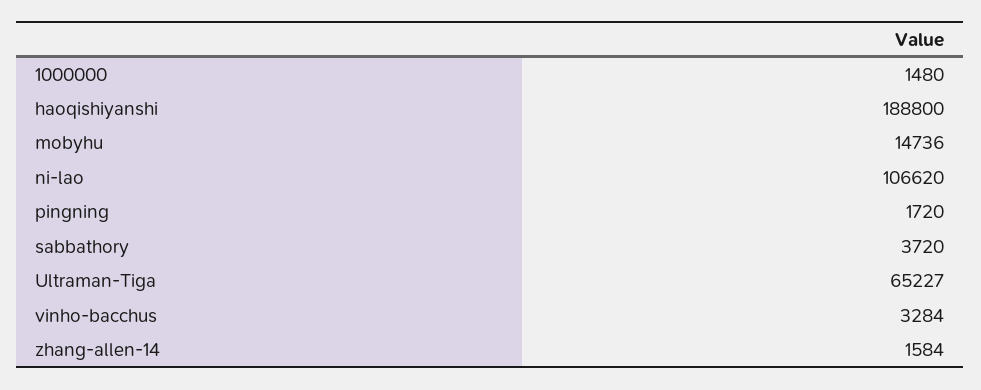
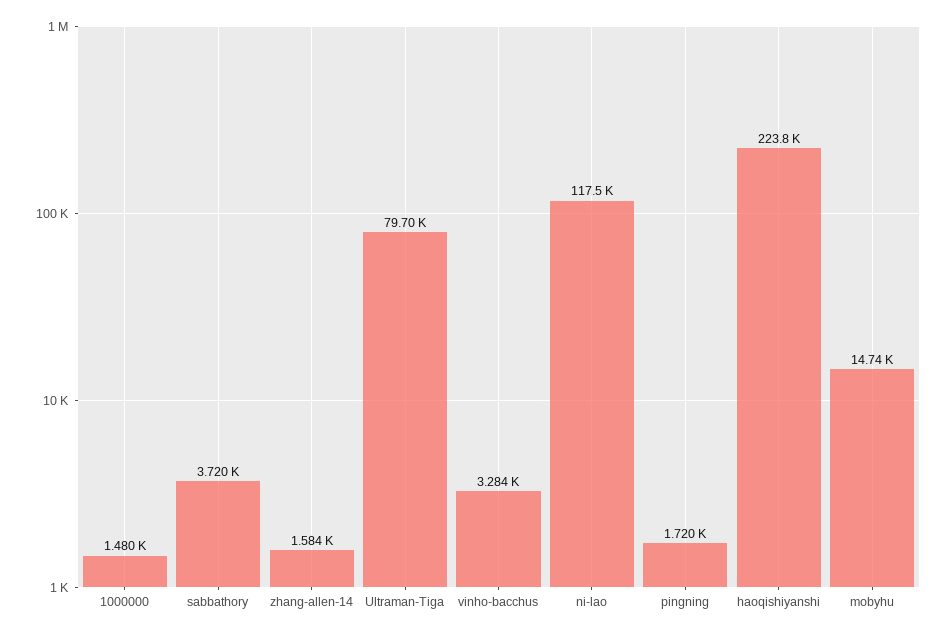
  {
    "1000000": 1480,
-   "haoqishiyanshi": 188800,
+   "haoqishiyanshi": 223800,
    "mobyhu": 14736,
-   "ni-lao": 106620,
+   "ni-lao": 117500,
    "pingning": 1720,
    "sabbathory": 3720,
-   "Ultraman-Tiga": 65227,
+   "Ultraman-Tiga": 79700,
    "vinho-bacchus": 3284,
    "zhang-allen-14": 1584
  }

